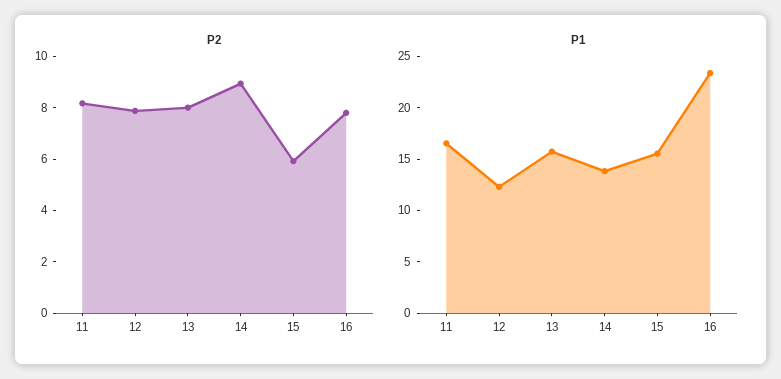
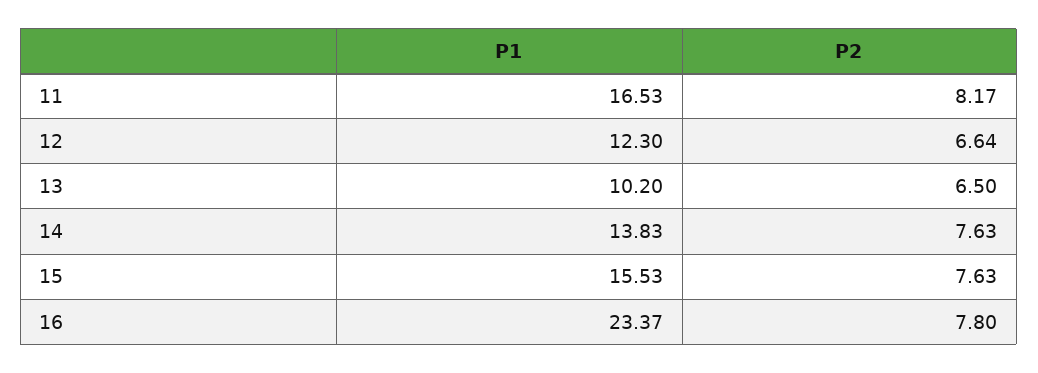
  {
    "P2": {
      "11": 8.17,
-     "12": 8,
+     "12": 6.64,
-     "13": 8,
+     "13": 6.5,
-     "14": 9,
+     "14": 7.63,
-     "15": 6,
+     "15": 7.63,
      "16": 7.8
    },
    "P1": {
      "11": 16.53,
      "12": 12.3,
-     "13": 16,
+     "13": 10.2,
      "14": 13.83,
      "15": 15.53,
      "16": 23.37
    }
  }

